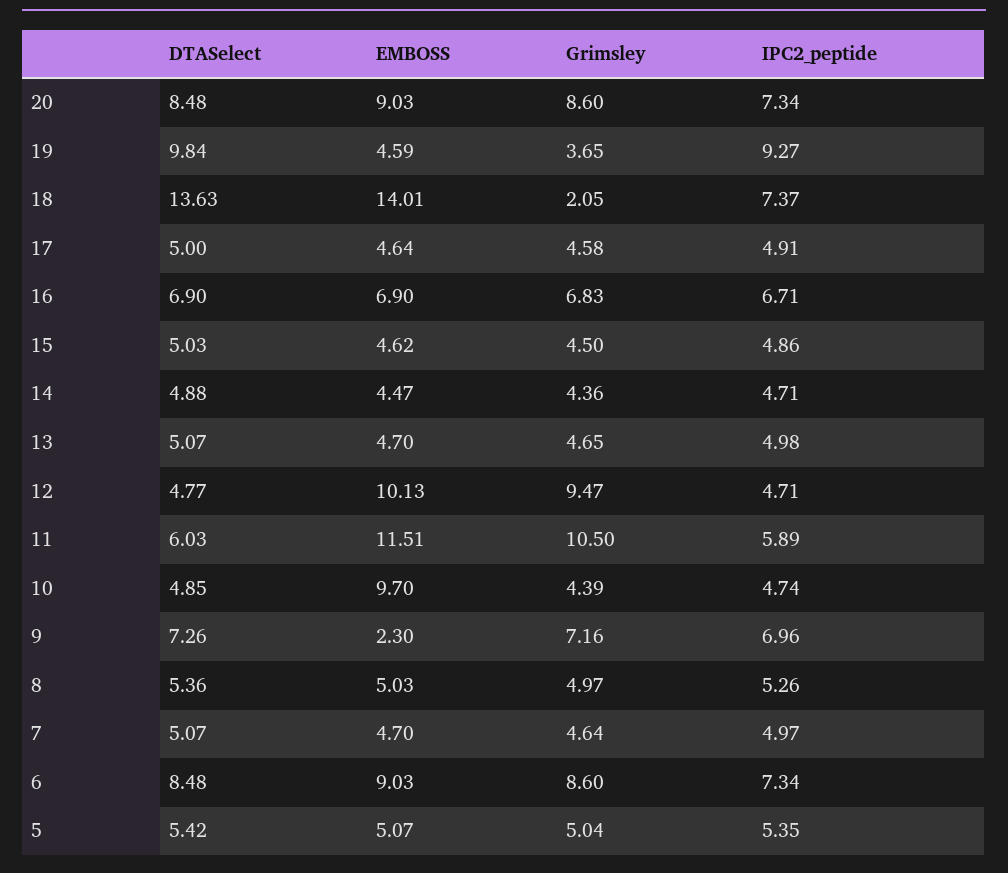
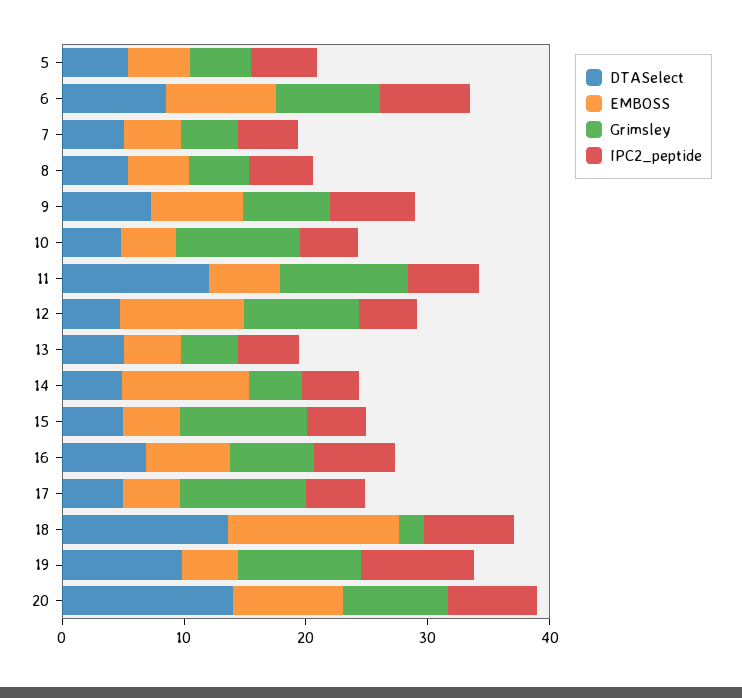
  {
    "DTASelect": {
-     "20": 8.48,
+     "20": 14,
      "19": 9.84,
      "18": 13.63,
      "17": 5,
      "16": 6.9,
      "15": 5.03,
      "14": 4.88,
      "13": 5.07,
      "12": 4.77,
-     "11": 6.03,
+     "11": 12,
      "10": 4.85,
      "9": 7.26,
      "8": 5.36,
      "7": 5.07,
      "6": 8.48,
      "5": 5.42
    },
    "EMBOSS": {
      "20": 9.03,
      "19": 4.59,
      "18": 14.01,
      "17": 4.64,
      "16": 6.9,
      "15": 4.62,
-     "14": 4.47,
+     "14": 10,
      "13": 4.7,
      "12": 10.13,
-     "11": 11.51,
+     "11": 6,
-     "10": 9.7,
+     "10": 4,
-     "9": 2.3,
+     "9": 8,
      "8": 5.03,
      "7": 4.7,
      "6": 9.03,
      "5": 5.07
    },
    "Grimsley": {
      "20": 8.6,
-     "19": 3.65,
+     "19": 10,
      "18": 2.05,
-     "17": 4.58,
+     "17": 10,
      "16": 6.83,
-     "15": 4.5,
+     "15": 10,
      "14": 4.36,
      "13": 4.65,
      "12": 9.47,
      "11": 10.5,
-     "10": 4.39,
+     "10": 10,
      "9": 7.16,
      "8": 4.97,
      "7": 4.64,
      "6": 8.6,
      "5": 5.04
    },
    "IPC2_peptide": {
      "20": 7.34,
      "19": 9.27,
      "18": 7.37,
      "17": 4.91,
      "16": 6.71,
      "15": 4.86,
      "14": 4.71,
      "13": 4.98,
      "12": 4.71,
      "11": 5.89,
      "10": 4.74,
      "9": 6.96,
      "8": 5.26,
      "7": 4.97,
      "6": 7.34,
      "5": 5.35
    }
  }

